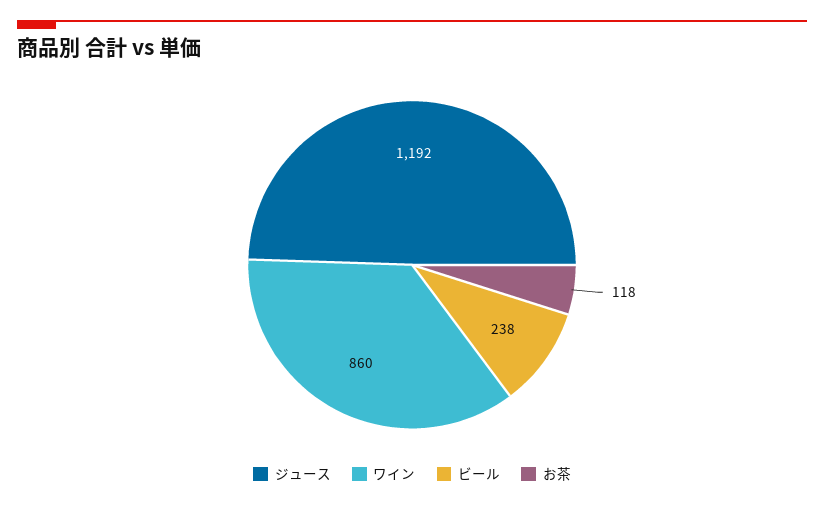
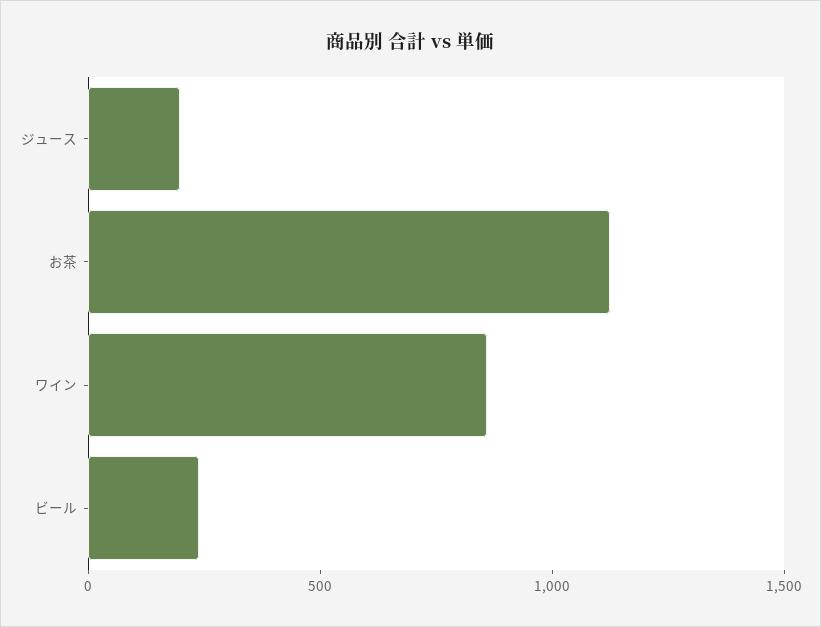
  {
-   "ジュース": 1192,
+   "ジュース": 200,
    "ワイン": 860,
    "ビール": 238,
-   "お茶": 118
+   "お茶": 1100
  }

